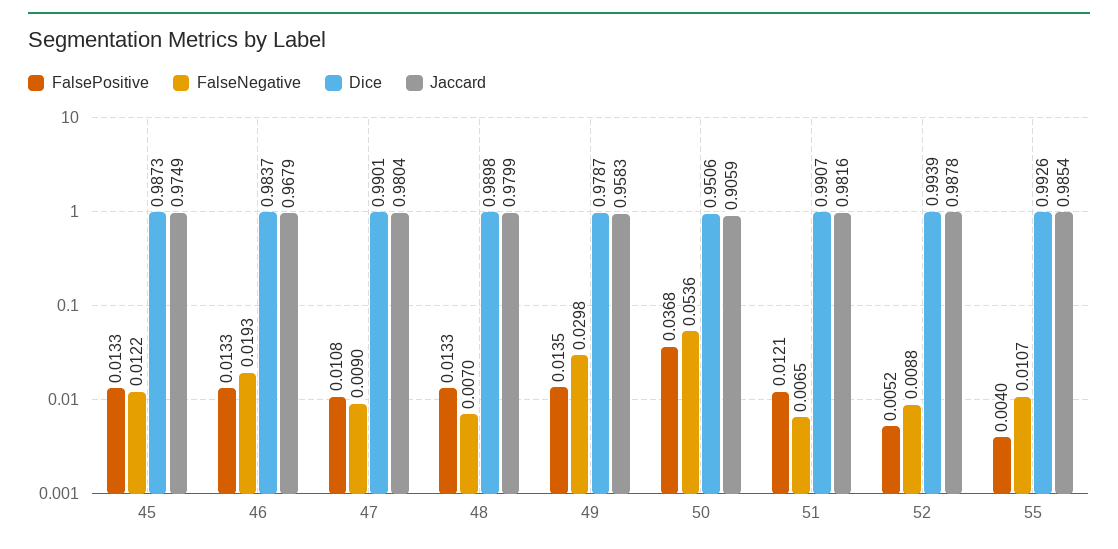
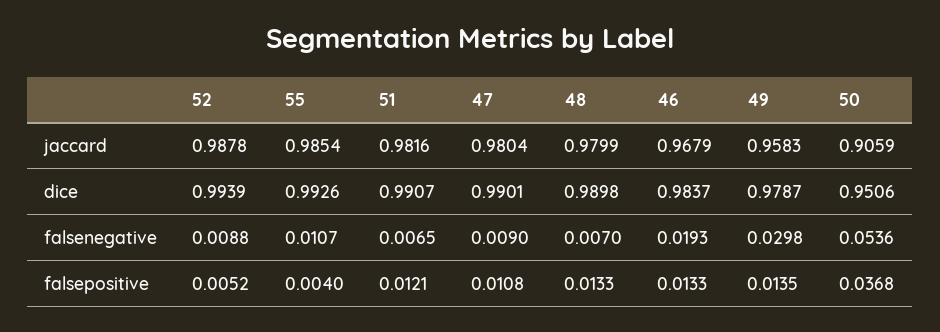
  {
    "FalsePositive": {
-     "45": 0.0133,
      "46": 0.0133,
      "47": 0.0108,
      "48": 0.0133,
      "49": 0.0135,
      "50": 0.0368,
      "51": 0.0121,
      "52": 0.0052,
      "55": 0.004
    },
    "FalseNegative": {
-     "45": 0.0122,
      "46": 0.0193,
      "47": 0.009,
      "48": 0.007,
      "49": 0.0298,
      "50": 0.0536,
      "51": 0.0065,
      "52": 0.0088,
      "55": 0.0107
    },
    "Dice": {
-     "45": 0.9873,
      "46": 0.9837,
      "47": 0.9901,
      "48": 0.9898,
      "49": 0.9787,
      "50": 0.9506,
      "51": 0.9907,
      "52": 0.9939,
      "55": 0.9926
    },
    "Jaccard": {
-     "45": 0.9749,
      "46": 0.9679,
      "47": 0.9804,
      "48": 0.9799,
      "49": 0.9583,
      "50": 0.9059,
      "51": 0.9816,
      "52": 0.9878,
      "55": 0.9854
    }
  }

